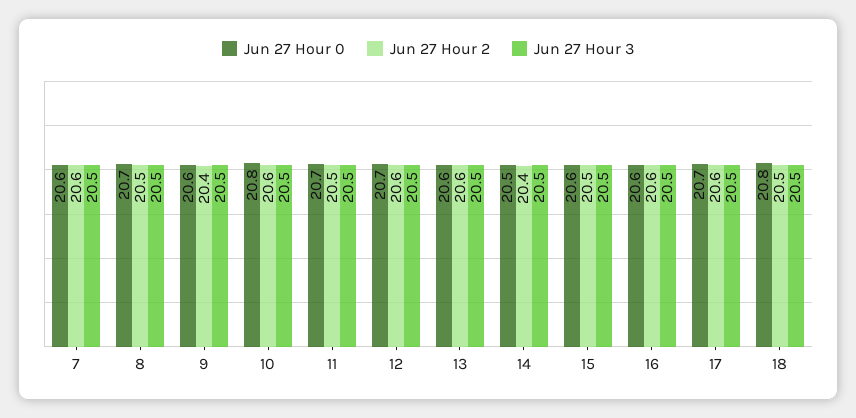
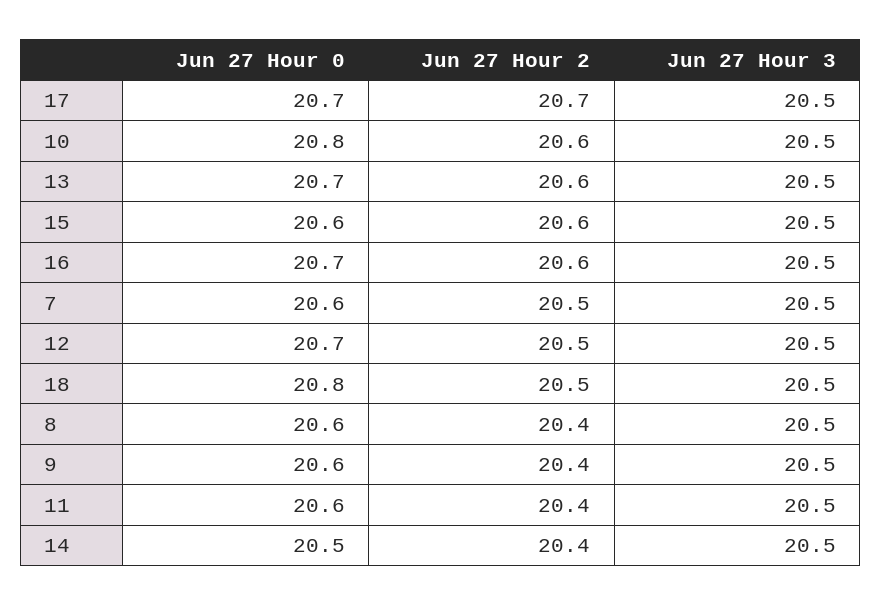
  {
    "Jun 27 Hour 0": {
      "7": 20.6,
-     "8": 20.7,
+     "8": 20.6,
      "9": 20.6,
      "10": 20.8,
-     "11": 20.7,
+     "11": 20.6,
      "12": 20.7,
-     "13": 20.6,
+     "13": 20.7,
      "14": 20.5,
      "15": 20.6,
-     "16": 20.6,
+     "16": 20.7,
      "17": 20.7,
      "18": 20.8
    },
    "Jun 27 Hour 2": {
-     "7": 20.6,
+     "7": 20.5,
-     "8": 20.5,
+     "8": 20.4,
      "9": 20.4,
      "10": 20.6,
-     "11": 20.5,
+     "11": 20.4,
-     "12": 20.6,
+     "12": 20.5,
      "13": 20.6,
      "14": 20.4,
-     "15": 20.5,
+     "15": 20.6,
      "16": 20.6,
-     "17": 20.6,
+     "17": 20.7,
      "18": 20.5
    },
    "Jun 27 Hour 3": {
      "7": 20.5,
      "8": 20.5,
      "9": 20.5,
      "10": 20.5,
      "11": 20.5,
      "12": 20.5,
      "13": 20.5,
      "14": 20.5,
      "15": 20.5,
      "16": 20.5,
      "17": 20.5,
      "18": 20.5
    }
  }

